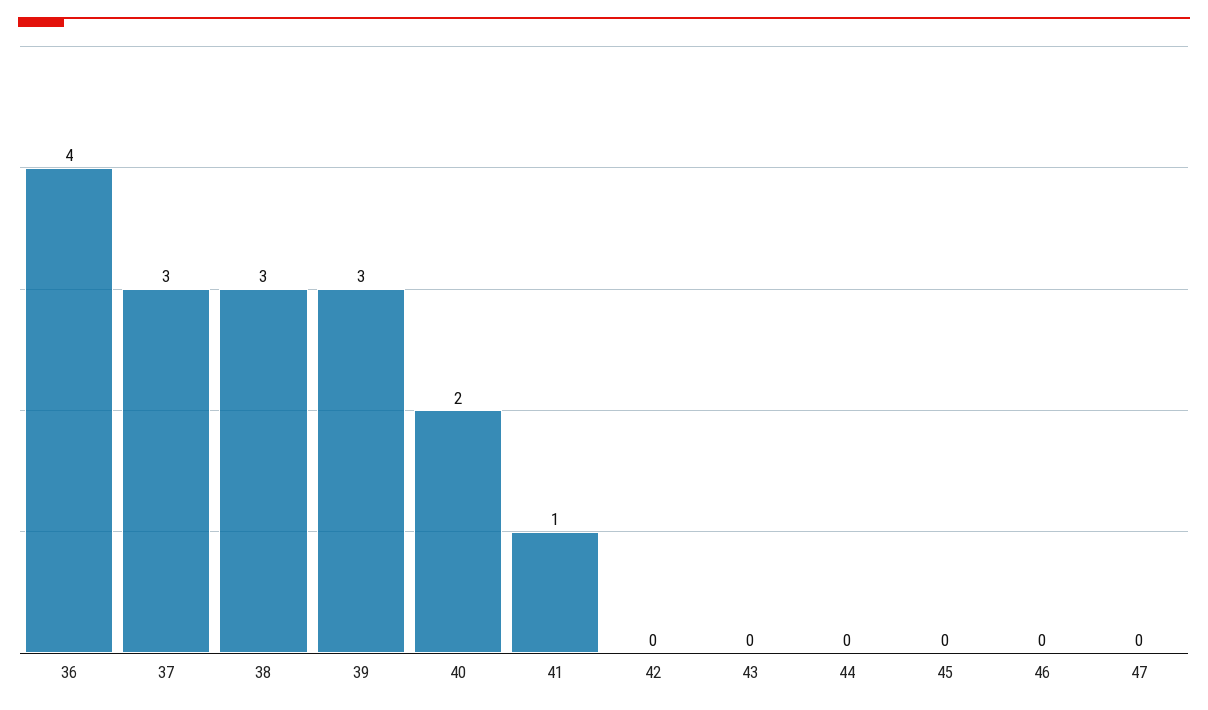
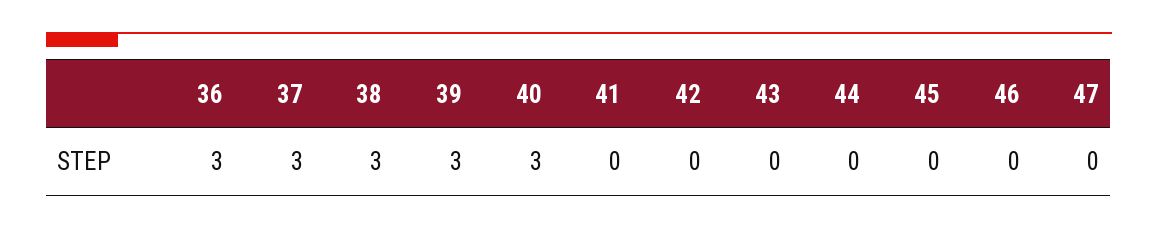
  {
-   "36": 4,
+   "36": 3,
    "37": 3,
    "38": 3,
    "39": 3,
-   "40": 2,
+   "40": 3,
-   "41": 1,
+   "41": 0,
    "42": 0,
    "43": 0,
    "44": 0,
    "45": 0,
    "46": 0,
    "47": 0
  }

